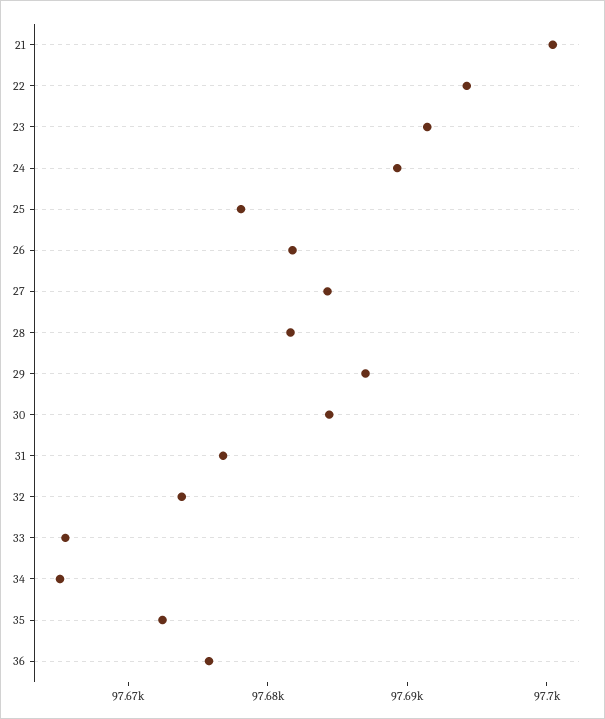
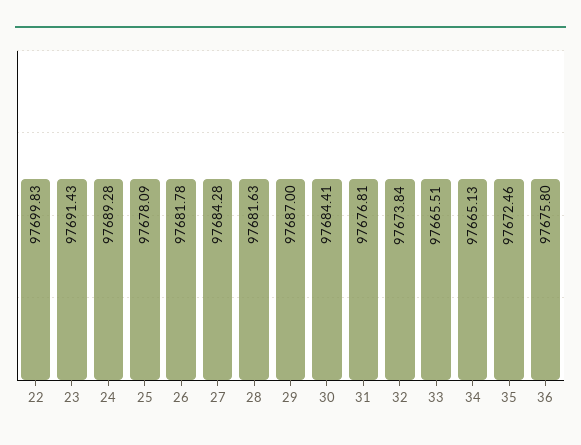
  {
-   "21": 97700,
-   "22": 97694,
+   "22": 97699.83,
    "23": 97691.43,
    "24": 97689.28,
    "25": 97678.09,
    "26": 97681.78,
    "27": 97684.28,
    "28": 97681.63,
    "29": 97687,
    "30": 97684.41,
    "31": 97676.81,
    "32": 97673.84,
    "33": 97665.51,
    "34": 97665.13,
    "35": 97672.46,
    "36": 97675.8
  }

